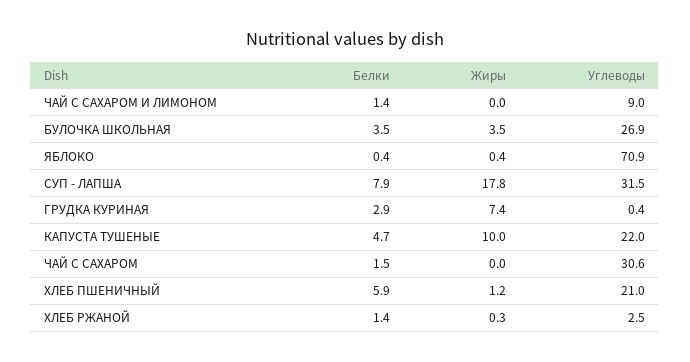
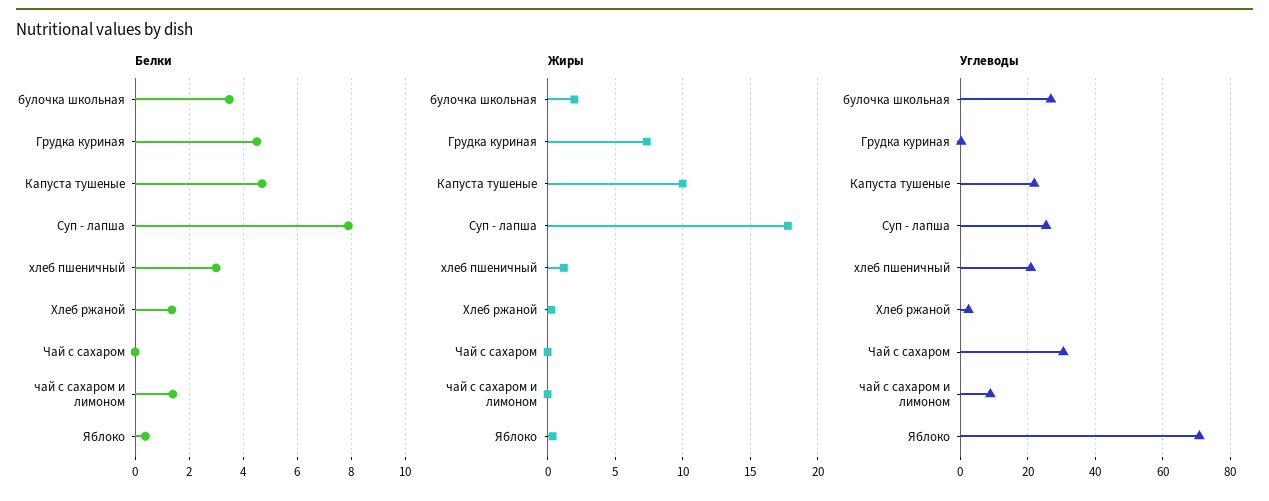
  {
    "Белки": {
      "ЧАЙ С САХАРОМ И ЛИМОНОМ": 1.4,
      "БУЛОЧКА ШКОЛЬНАЯ": 3.5,
      "ЯБЛОКО": 0.4,
      "СУП - ЛАПША": 7.9,
-     "ГРУДКА КУРИНАЯ": 2.9,
+     "ГРУДКА КУРИНАЯ": 4.5,
      "КАПУСТА ТУШЕНЫЕ": 4.7,
-     "ЧАЙ С САХАРОМ": 1.5,
+     "ЧАЙ С САХАРОМ": 0,
-     "ХЛЕБ ПШЕНИЧНЫЙ": 5.9,
+     "ХЛЕБ ПШЕНИЧНЫЙ": 3,
      "ХЛЕБ РЖАНОЙ": 1.4
    },
    "Жиры": {
      "ЧАЙ С САХАРОМ И ЛИМОНОМ": 0,
-     "БУЛОЧКА ШКОЛЬНАЯ": 3.5,
+     "БУЛОЧКА ШКОЛЬНАЯ": 2,
      "ЯБЛОКО": 0.4,
      "СУП - ЛАПША": 17.8,
      "ГРУДКА КУРИНАЯ": 7.4,
      "КАПУСТА ТУШЕНЫЕ": 10,
      "ЧАЙ С САХАРОМ": 0,
      "ХЛЕБ ПШЕНИЧНЫЙ": 1.2,
      "ХЛЕБ РЖАНОЙ": 0.3
    },
    "Углеводы": {
      "ЧАЙ С САХАРОМ И ЛИМОНОМ": 9,
      "БУЛОЧКА ШКОЛЬНАЯ": 26.9,
      "ЯБЛОКО": 70.9,
-     "СУП - ЛАПША": 31.5,
+     "СУП - ЛАПША": 26,
      "ГРУДКА КУРИНАЯ": 0.4,
      "КАПУСТА ТУШЕНЫЕ": 22,
      "ЧАЙ С САХАРОМ": 30.6,
      "ХЛЕБ ПШЕНИЧНЫЙ": 21,
      "ХЛЕБ РЖАНОЙ": 2.5
    }
  }

